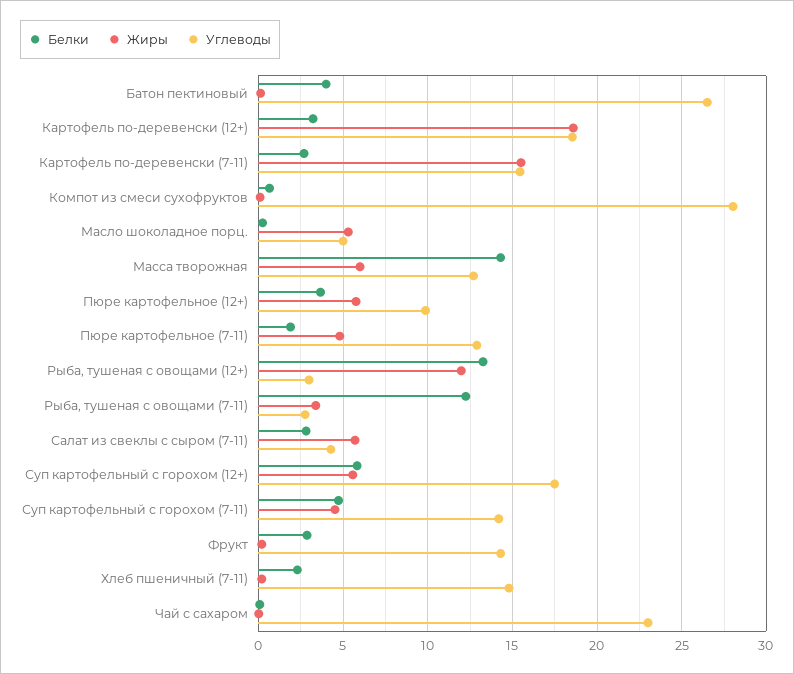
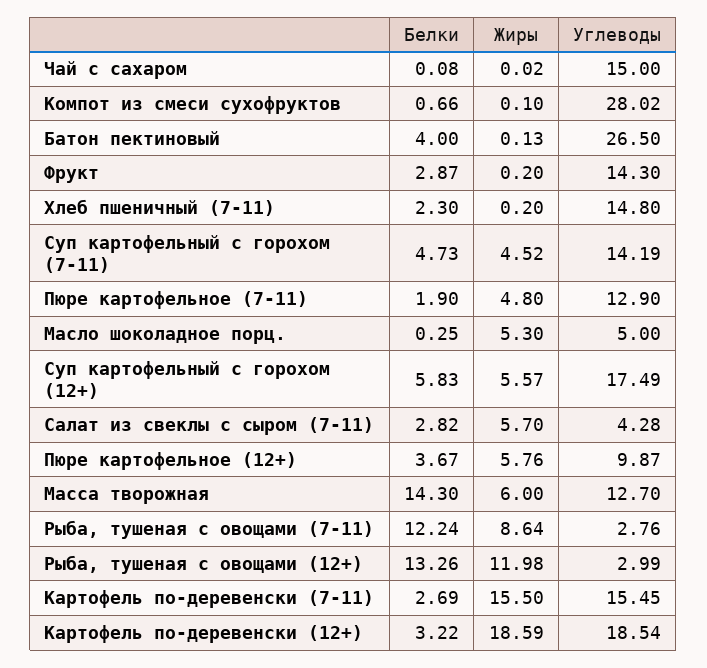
  {
    "Белки": {
      "Батон пектиновый": 4,
      "Картофель по-деревенски (12+)": 3.22,
      "Картофель по-деревенски (7-11)": 2.69,
      "Компот из смеси сухофруктов": 0.66,
      "Масло шоколадное порц.": 0.25,
      "Масса творожная": 14.3,
      "Пюре картофельное (12+)": 3.67,
      "Пюре картофельное (7-11)": 1.9,
      "Рыба, тушеная с овощами (12+)": 13.26,
      "Рыба, тушеная с овощами (7-11)": 12.24,
      "Салат из свеклы с сыром (7-11)": 2.82,
      "Суп картофельный с горохом (12+)": 5.83,
      "Суп картофельный с горохом (7-11)": 4.73,
      "Фрукт": 2.87,
      "Хлеб пшеничный (7-11)": 2.3,
      "Чай с сахаром": 0.08
    },
    "Жиры": {
      "Батон пектиновый": 0.13,
      "Картофель по-деревенски (12+)": 18.59,
      "Картофель по-деревенски (7-11)": 15.5,
      "Компот из смеси сухофруктов": 0.1,
      "Масло шоколадное порц.": 5.3,
      "Масса творожная": 6,
      "Пюре картофельное (12+)": 5.76,
      "Пюре картофельное (7-11)": 4.8,
      "Рыба, тушеная с овощами (12+)": 11.98,
-     "Рыба, тушеная с овощами (7-11)": 3.5,
+     "Рыба, тушеная с овощами (7-11)": 8.64,
      "Салат из свеклы с сыром (7-11)": 5.7,
      "Суп картофельный с горохом (12+)": 5.57,
      "Суп картофельный с горохом (7-11)": 4.52,
      "Фрукт": 0.2,
      "Хлеб пшеничный (7-11)": 0.2,
      "Чай с сахаром": 0.02
    },
    "Углеводы": {
      "Батон пектиновый": 26.5,
      "Картофель по-деревенски (12+)": 18.54,
      "Картофель по-деревенски (7-11)": 15.45,
      "Компот из смеси сухофруктов": 28.02,
      "Масло шоколадное порц.": 5,
      "Масса творожная": 12.7,
      "Пюре картофельное (12+)": 9.87,
      "Пюре картофельное (7-11)": 12.9,
      "Рыба, тушеная с овощами (12+)": 2.99,
      "Рыба, тушеная с овощами (7-11)": 2.76,
      "Салат из свеклы с сыром (7-11)": 4.28,
      "Суп картофельный с горохом (12+)": 17.49,
      "Суп картофельный с горохом (7-11)": 14.19,
      "Фрукт": 14.3,
      "Хлеб пшеничный (7-11)": 14.8,
-     "Чай с сахаром": 23
+     "Чай с сахаром": 15
    }
  }

